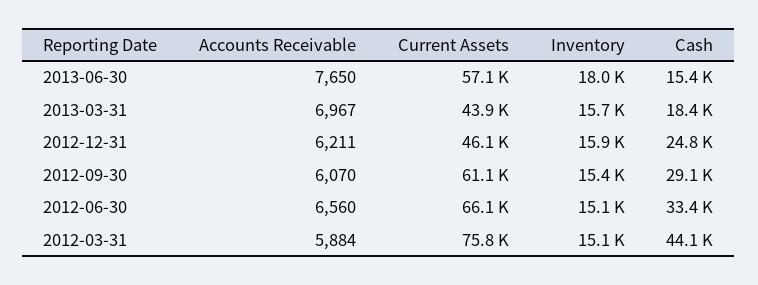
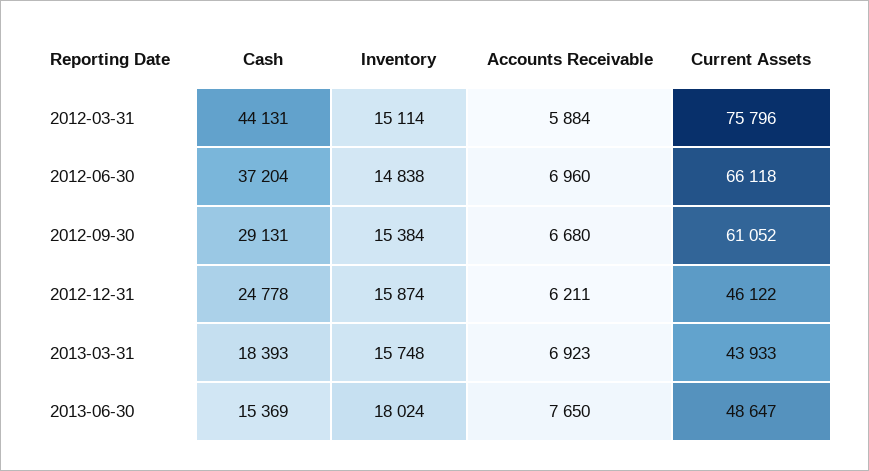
  {
    "Accounts Receivable": {
      "2013-06-30": 7650,
-     "2013-03-31": 6967,
+     "2013-03-31": 6923,
      "2012-12-31": 6211,
-     "2012-09-30": 6070,
+     "2012-09-30": 6680,
-     "2012-06-30": 6560,
+     "2012-06-30": 6960,
      "2012-03-31": 5884
    },
    "Current Assets": {
-     "2013-06-30": 57100,
+     "2013-06-30": 48647,
      "2013-03-31": 43933,
      "2012-12-31": 46122,
      "2012-09-30": 61052,
      "2012-06-30": 66118,
      "2012-03-31": 75796
    },
    "Inventory": {
      "2013-06-30": 18024,
      "2013-03-31": 15748,
      "2012-12-31": 15874,
      "2012-09-30": 15384,
-     "2012-06-30": 15100,
+     "2012-06-30": 14838,
      "2012-03-31": 15114
    },
    "Cash": {
      "2013-06-30": 15369,
      "2013-03-31": 18393,
      "2012-12-31": 24778,
      "2012-09-30": 29131,
-     "2012-06-30": 33400,
+     "2012-06-30": 37204,
      "2012-03-31": 44131
    }
  }

